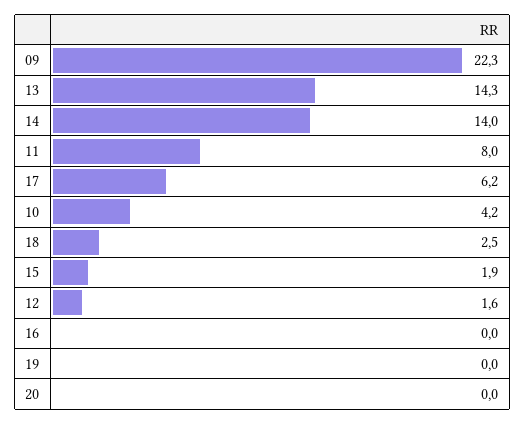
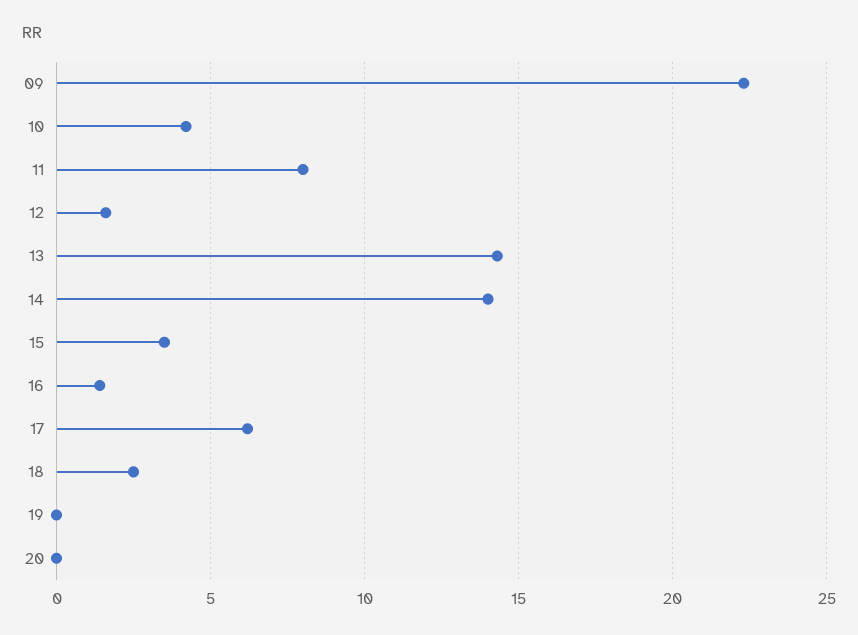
  {
    "09": 22.3,
    "13": 14.3,
    "14": 14,
    "11": 8,
    "17": 6.2,
    "10": 4.2,
    "18": 2.5,
-   "15": 1.9,
+   "15": 3.5,
    "12": 1.6,
-   "16": 0,
+   "16": 1.5,
    "19": 0,
    "20": 0
  }

